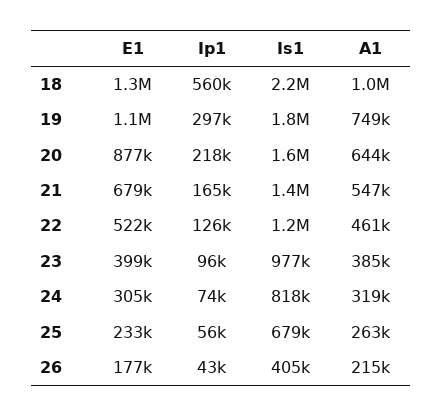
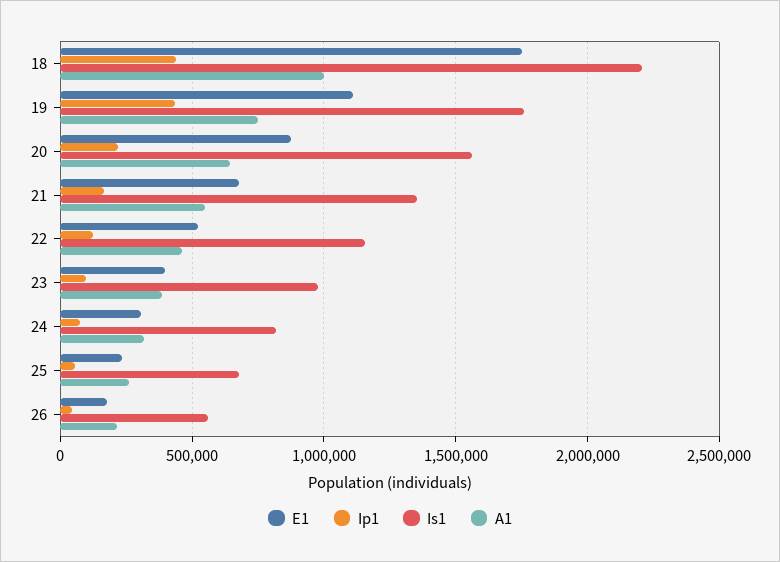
  {
    "E1": {
-     "18": 1300000,
+     "18": 1750000,
      "19": 1100000,
      "20": 877000,
      "21": 679000,
      "22": 522000,
      "23": 399000,
      "24": 305000,
      "25": 233000,
      "26": 177000
    },
    "Ip1": {
-     "18": 560000,
+     "18": 450000,
-     "19": 297000,
+     "19": 450000,
      "20": 218000,
      "21": 165000,
      "22": 126000,
      "23": 96000,
      "24": 74000,
      "25": 56000,
      "26": 43000
    },
    "Is1": {
      "18": 2200000,
      "19": 1800000,
      "20": 1600000,
      "21": 1400000,
      "22": 1200000,
      "23": 977000,
      "24": 818000,
      "25": 679000,
-     "26": 405000
+     "26": 550000
    },
    "A1": {
      "18": 1000000,
      "19": 749000,
      "20": 644000,
      "21": 547000,
      "22": 461000,
      "23": 385000,
      "24": 319000,
      "25": 263000,
      "26": 215000
    }
  }

